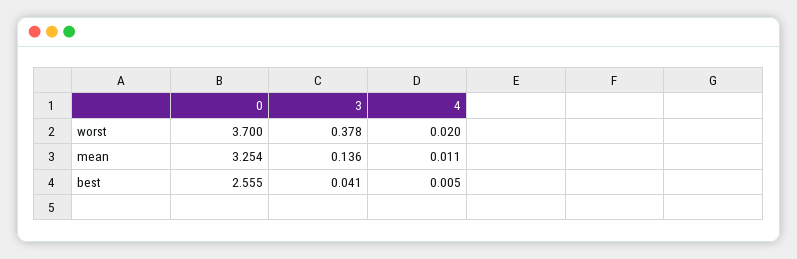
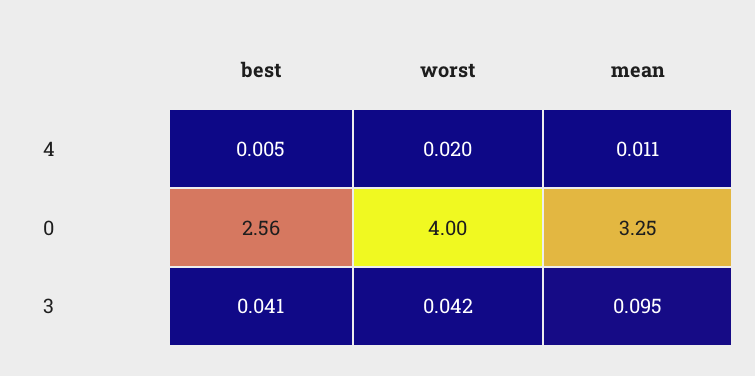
  {
    "0": {
-     "worst": 3.7,
+     "worst": 4,
      "mean": 3.254,
      "best": 2.555
    },
    "3": {
-     "worst": 0.378,
+     "worst": 0.042,
-     "mean": 0.136,
+     "mean": 0.095,
      "best": 0.041
    },
    "4": {
      "worst": 0.02,
      "mean": 0.011,
      "best": 0.005
    }
  }

